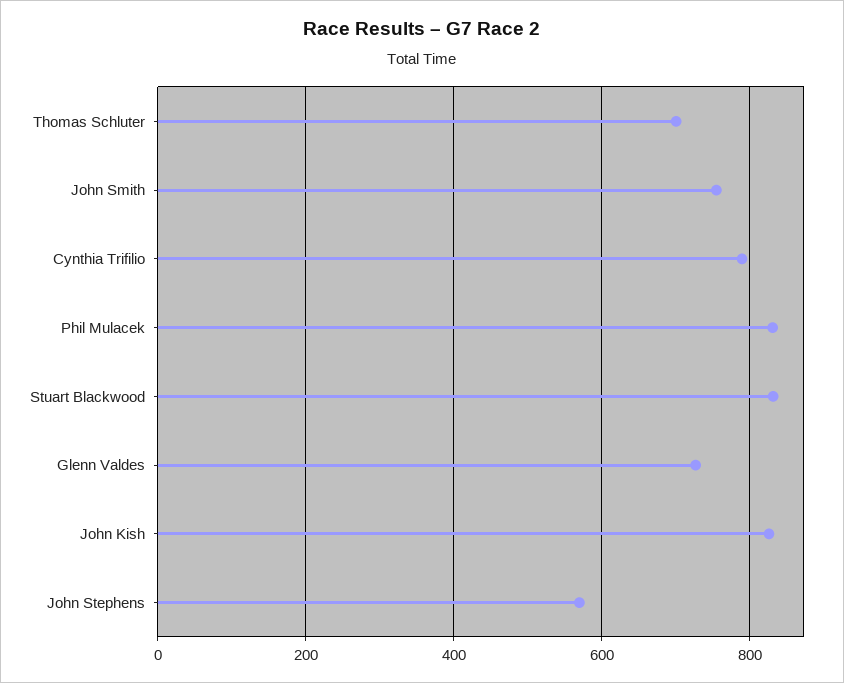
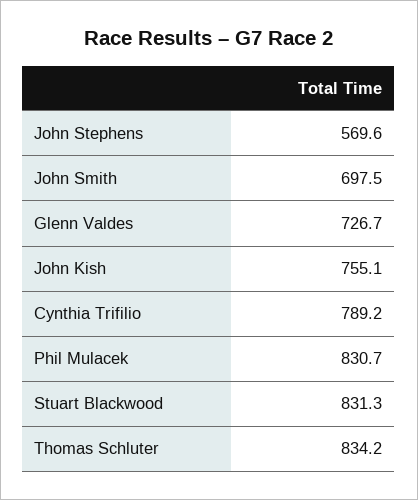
  {
-   "Thomas Schluter": 700,
+   "Thomas Schluter": 834.2,
-   "John Smith": 760,
+   "John Smith": 697.5,
    "Cynthia Trifilio": 789.2,
    "Phil Mulacek": 830.7,
    "Stuart Blackwood": 831.3,
    "Glenn Valdes": 726.7,
-   "John Kish": 820,
+   "John Kish": 755.1,
    "John Stephens": 569.6
  }

